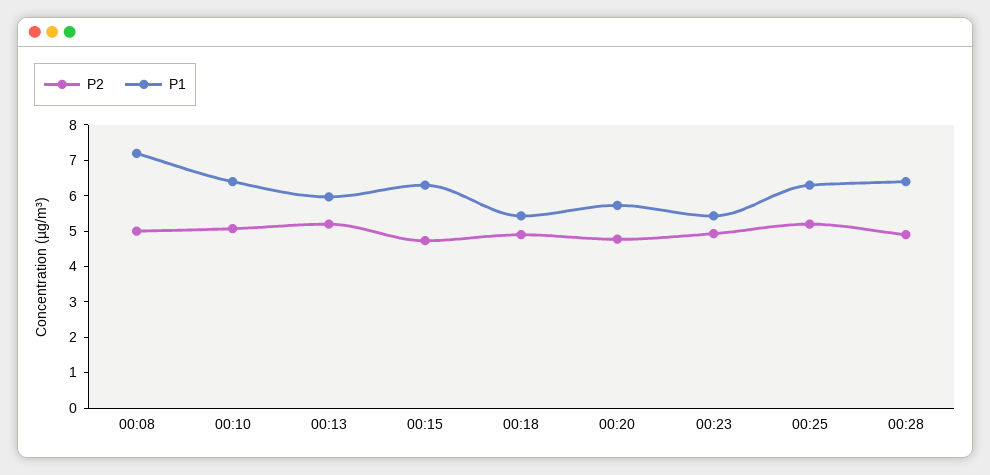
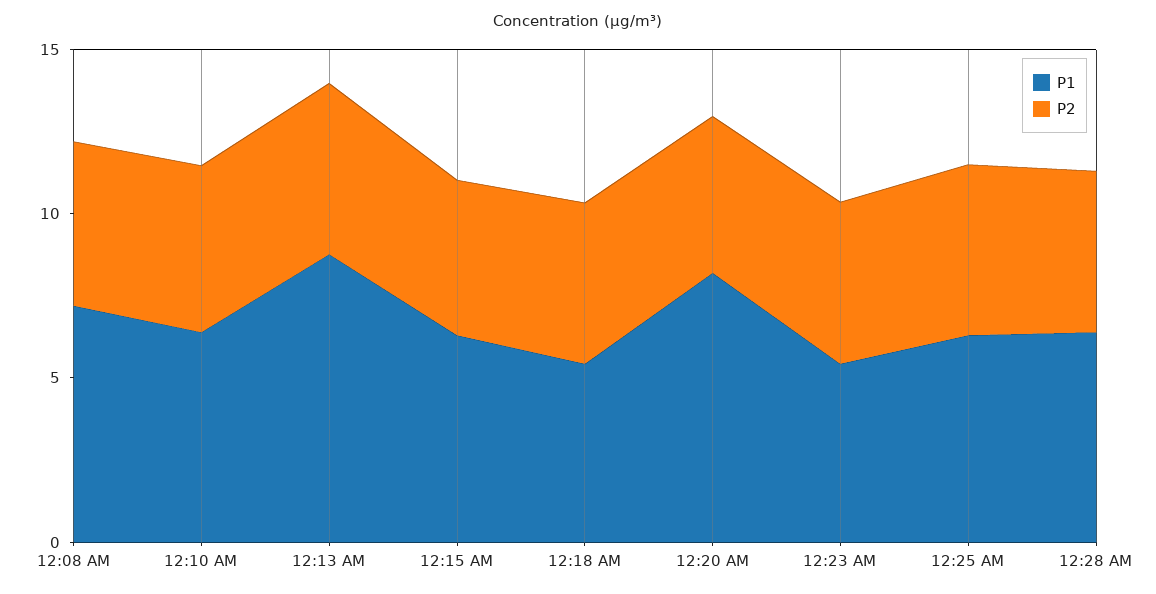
  {
    "P2": {
      "00:08": 5,
      "00:10": 5,
      "00:13": 5.25,
      "00:15": 4.75,
      "00:18": 5,
      "00:20": 4.75,
      "00:23": 5,
      "00:25": 5.25,
      "00:28": 5
    },
    "P1": {
      "00:08": 7.25,
      "00:10": 6.5,
-     "00:13": 6,
+     "00:13": 9,
      "00:15": 6.25,
      "00:18": 5.5,
-     "00:20": 5.75,
+     "00:20": 8,
      "00:23": 5.5,
      "00:25": 6.25,
      "00:28": 6.5
    }
  }

